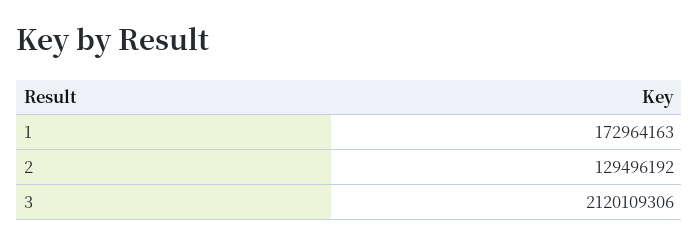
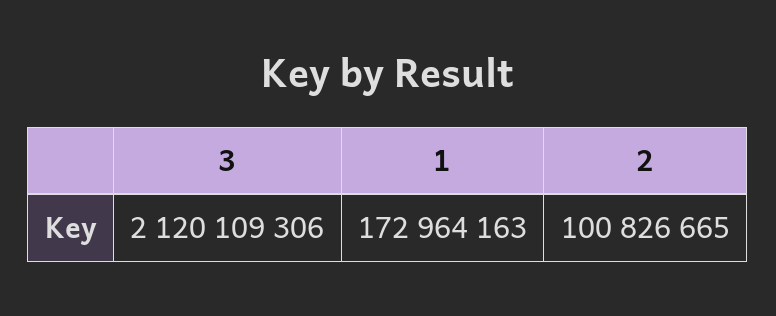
  {
    "1": 172964163,
-   "2": 129496192,
+   "2": 100826665,
    "3": 2120109306
  }

